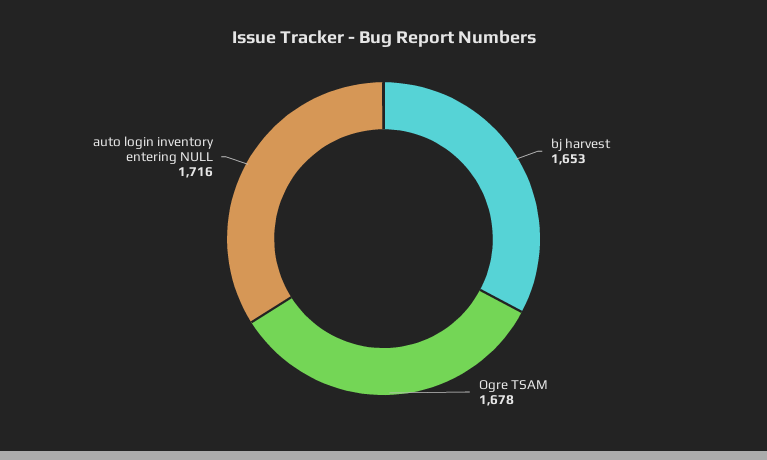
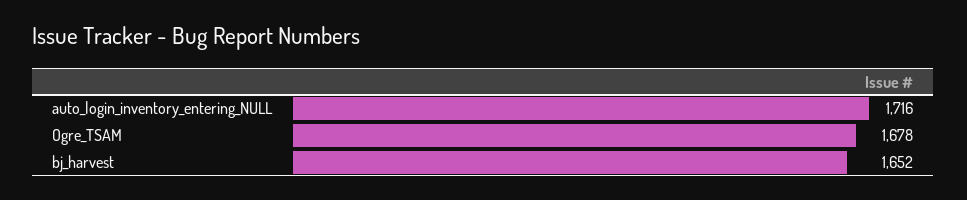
  {
-   "bj harvest": 1653,
+   "bj harvest": 1652,
    "Ogre TSAM": 1678,
    "auto login inventory entering NULL": 1716
  }

